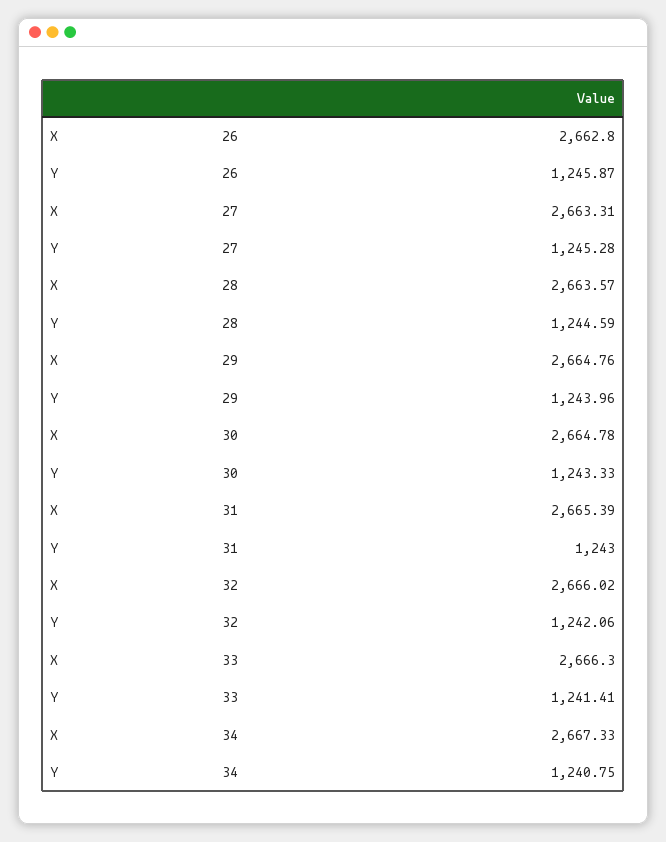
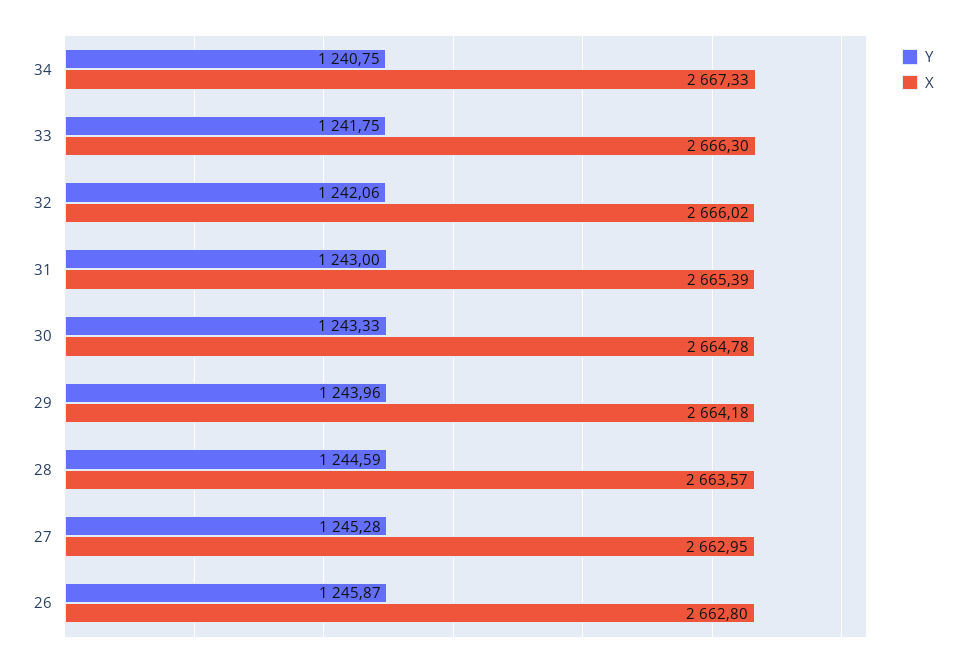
  {
    "X": {
      "26": 2662.8,
-     "27": 2663.31,
+     "27": 2662.95,
      "28": 2663.57,
-     "29": 2664.76,
+     "29": 2664.18,
      "30": 2664.78,
      "31": 2665.39,
      "32": 2666.02,
      "33": 2666.3,
      "34": 2667.33
    },
    "Y": {
      "26": 1245.87,
      "27": 1245.28,
      "28": 1244.59,
      "29": 1243.96,
      "30": 1243.33,
      "31": 1243,
      "32": 1242.06,
-     "33": 1241.41,
+     "33": 1241.75,
      "34": 1240.75
    }
  }

